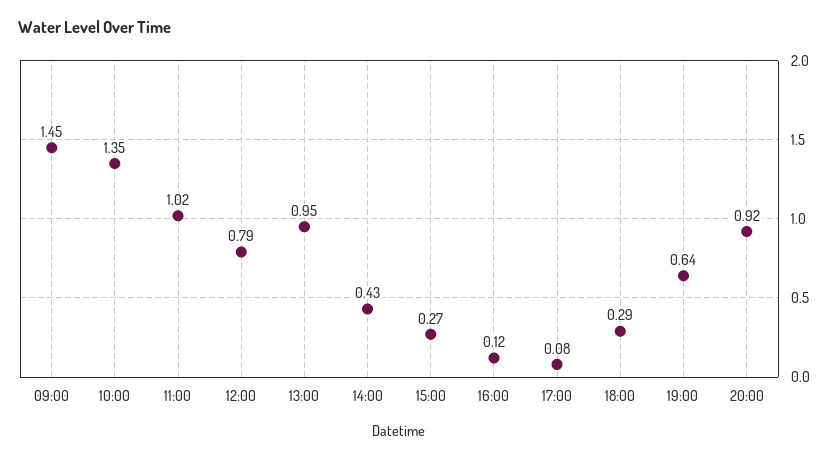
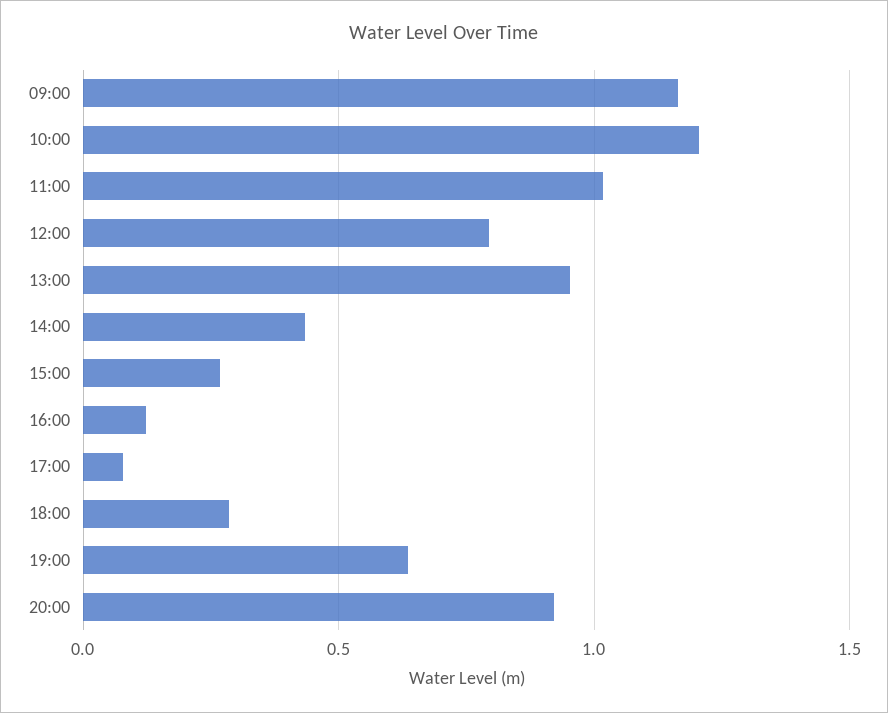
  {
-   "09:00": 1.45,
+   "09:00": 1.15,
-   "10:00": 1.35,
+   "10:00": 1.2,
    "11:00": 1.02,
    "12:00": 0.79,
    "13:00": 0.95,
    "14:00": 0.43,
    "15:00": 0.27,
    "16:00": 0.12,
    "17:00": 0.08,
    "18:00": 0.29,
    "19:00": 0.64,
    "20:00": 0.92
  }

